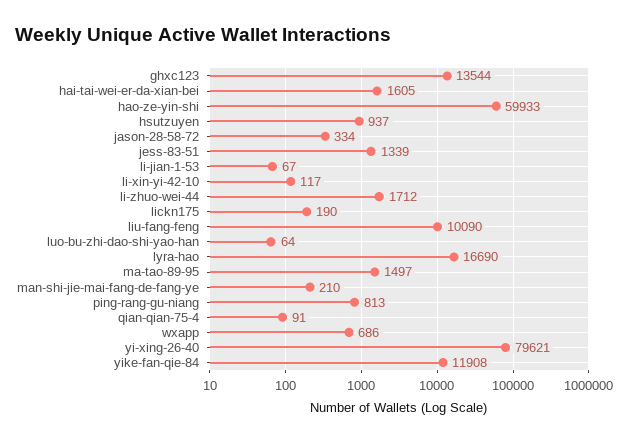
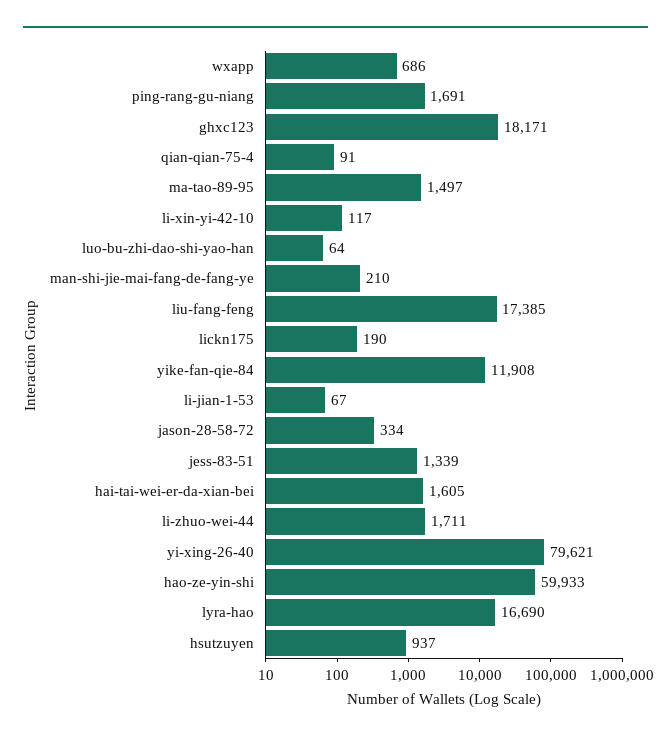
  {
-   "ghxc123": 13544,
+   "ghxc123": 18171,
    "hai-tai-wei-er-da-xian-bei": 1605,
    "hao-ze-yin-shi": 59933,
    "hsutzuyen": 937,
    "jason-28-58-72": 334,
    "jess-83-51": 1339,
    "li-jian-1-53": 67,
    "li-xin-yi-42-10": 117,
-   "li-zhuo-wei-44": 1712,
+   "li-zhuo-wei-44": 1711,
    "lickn175": 190,
-   "liu-fang-feng": 10090,
+   "liu-fang-feng": 17385,
    "luo-bu-zhi-dao-shi-yao-han": 64,
    "lyra-hao": 16690,
    "ma-tao-89-95": 1497,
    "man-shi-jie-mai-fang-de-fang-ye": 210,
-   "ping-rang-gu-niang": 813,
+   "ping-rang-gu-niang": 1691,
    "qian-qian-75-4": 91,
    "wxapp": 686,
    "yi-xing-26-40": 79621,
    "yike-fan-qie-84": 11908
  }

